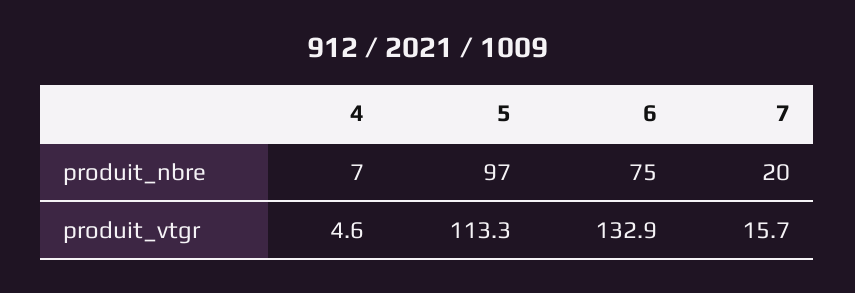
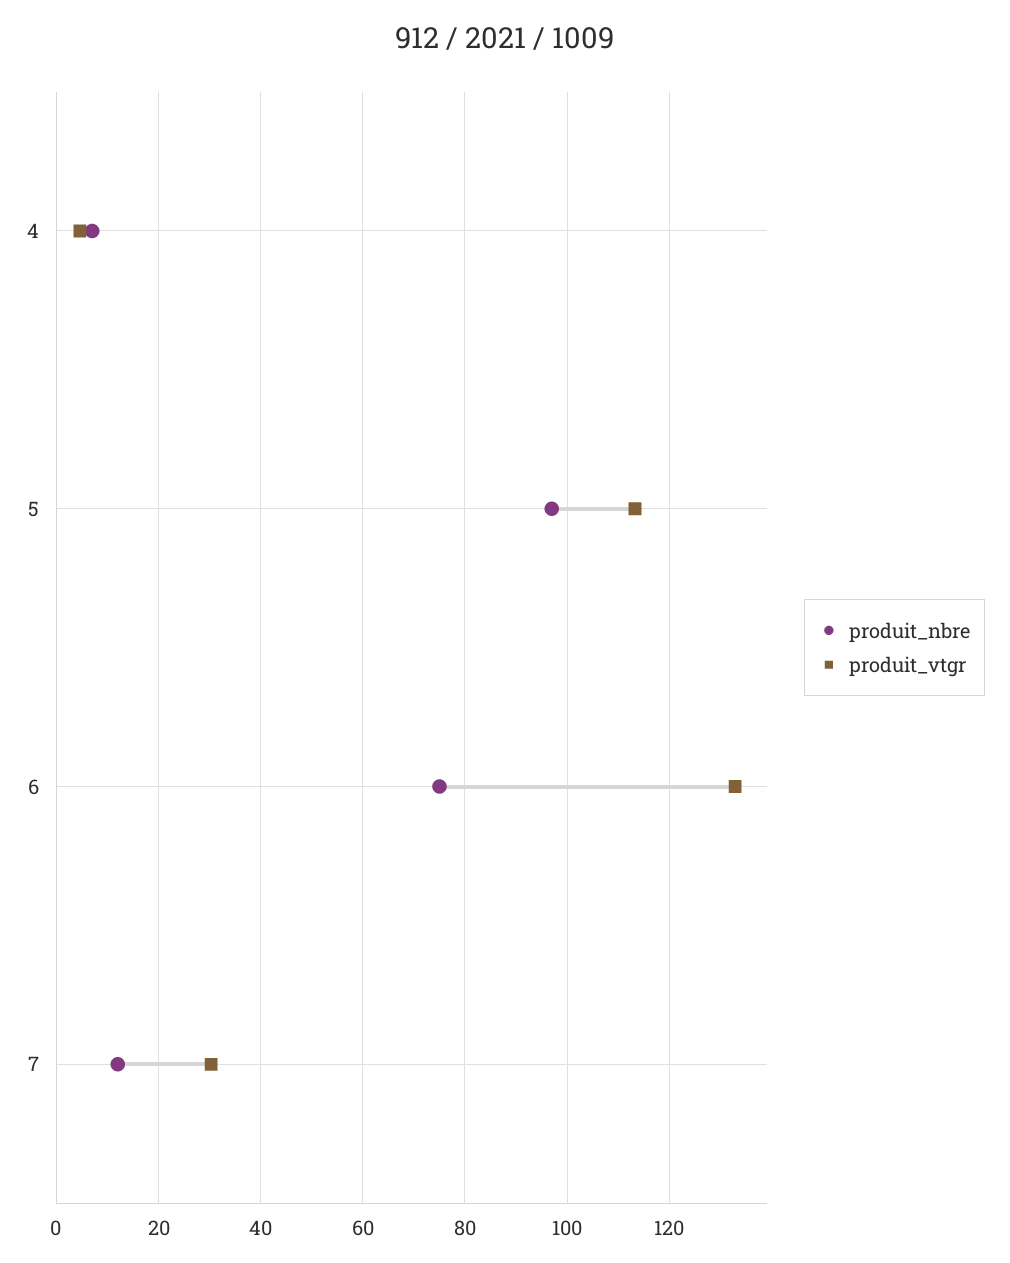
  {
    "produit_nbre": {
      "4": 7,
      "5": 97,
      "6": 75,
-     "7": 20
+     "7": 12
    },
    "produit_vtgr": {
      "4": 4.6,
      "5": 113.3,
      "6": 132.9,
-     "7": 15.7
+     "7": 30
    }
  }

